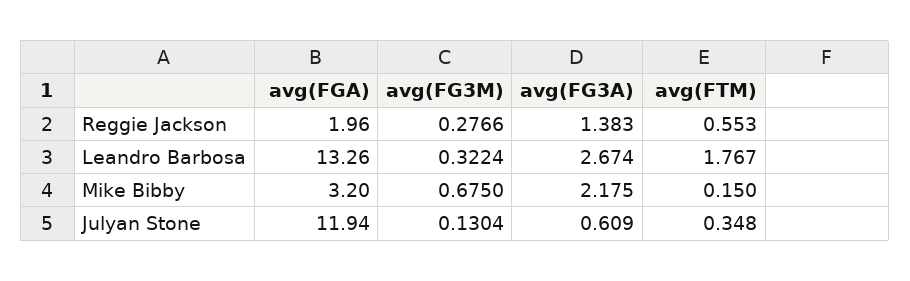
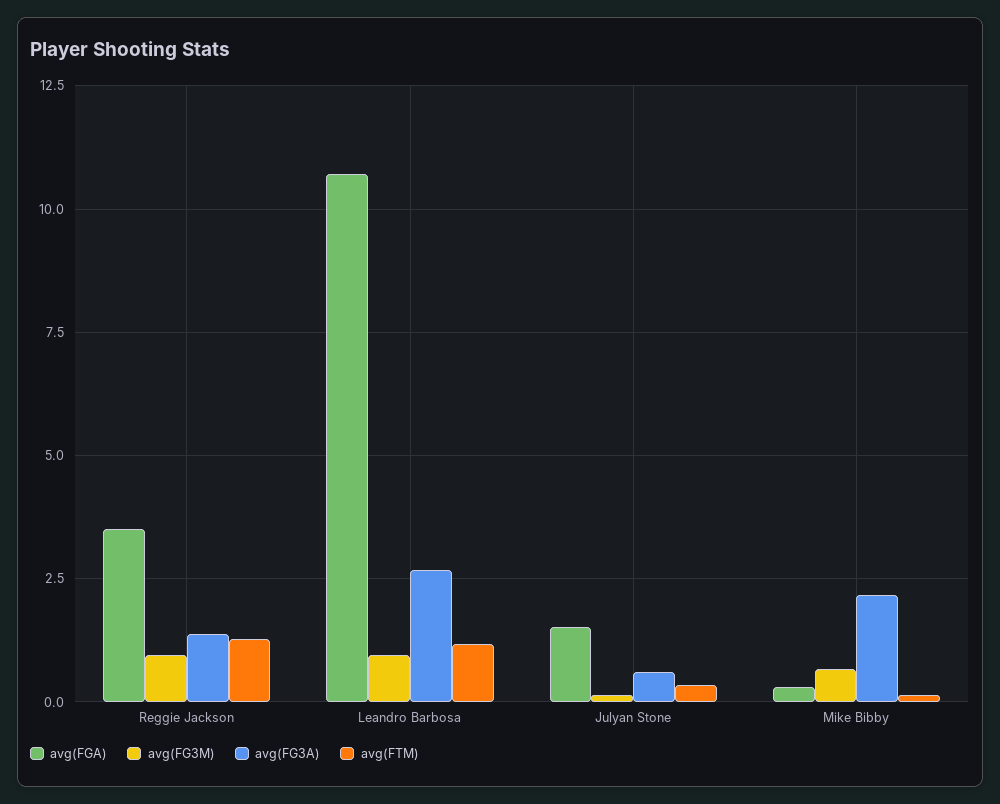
  {
    "avg(FGA)": {
-     "Reggie Jackson": 1.96,
+     "Reggie Jackson": 3.5,
-     "Leandro Barbosa": 13.26,
+     "Leandro Barbosa": 10.75,
-     "Mike Bibby": 3.2,
+     "Mike Bibby": 0.25,
-     "Julyan Stone": 11.94
+     "Julyan Stone": 1.5
    },
    "avg(FG3M)": {
-     "Reggie Jackson": 0.2766,
+     "Reggie Jackson": 1,
-     "Leandro Barbosa": 0.3224,
+     "Leandro Barbosa": 1,
      "Mike Bibby": 0.675,
      "Julyan Stone": 0.1304
    },
    "avg(FG3A)": {
      "Reggie Jackson": 1.383,
      "Leandro Barbosa": 2.674,
      "Mike Bibby": 2.175,
      "Julyan Stone": 0.609
    },
    "avg(FTM)": {
-     "Reggie Jackson": 0.553,
+     "Reggie Jackson": 1.25,
-     "Leandro Barbosa": 1.767,
+     "Leandro Barbosa": 1.25,
      "Mike Bibby": 0.15,
      "Julyan Stone": 0.348
    }
  }

